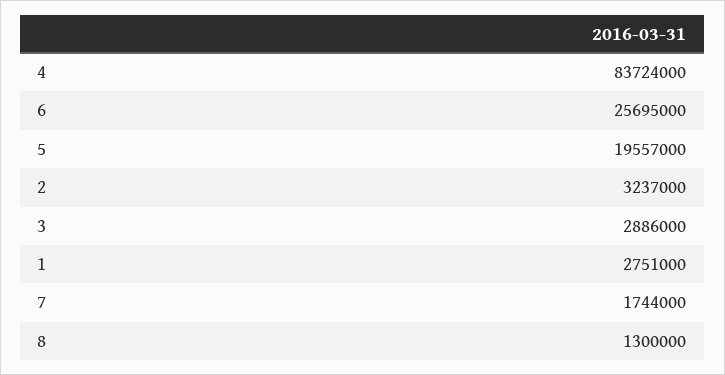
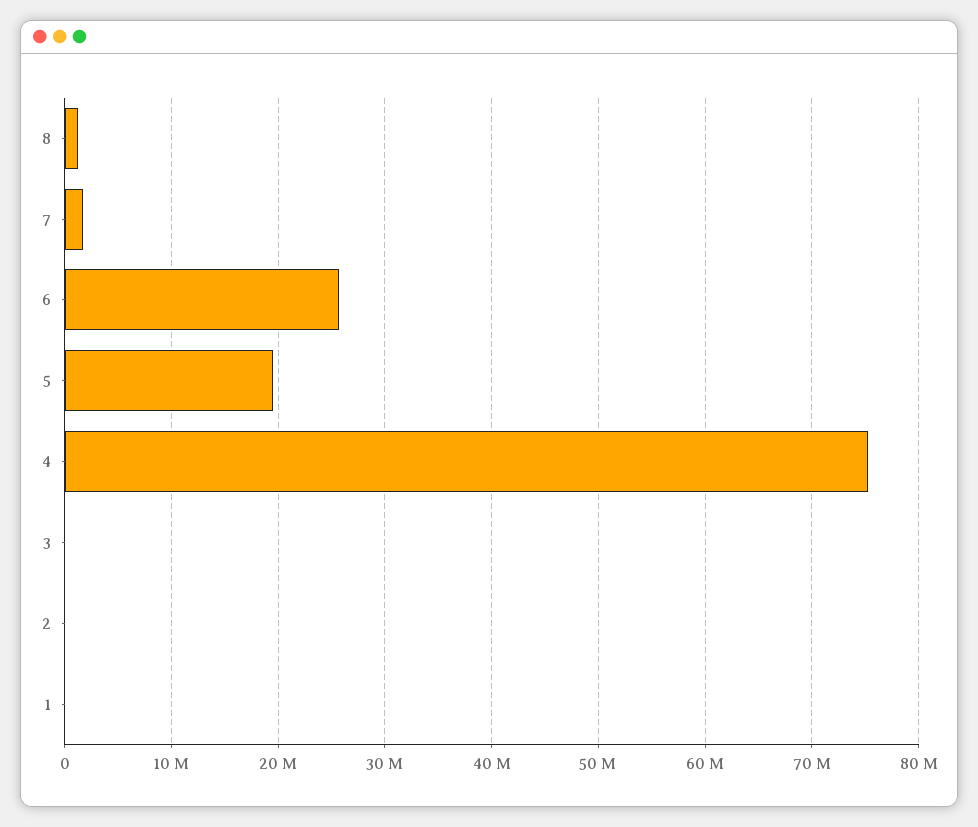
  {
-   "4": 83724000,
+   "4": 75000000,
    "6": 25695000,
    "5": 19557000,
-   "2": 3237000,
+   "2": 0,
-   "3": 2886000,
+   "3": 0,
-   "1": 2751000,
+   "1": 0,
    "7": 1744000,
    "8": 1300000
  }

